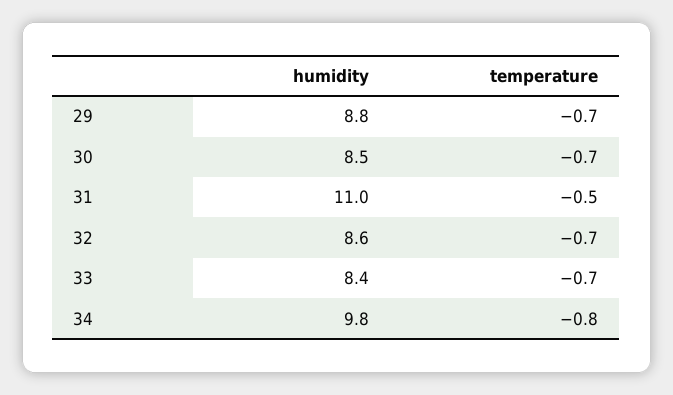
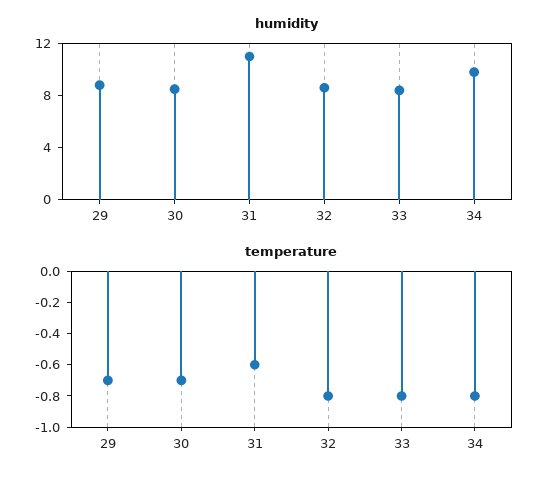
  {
    "humidity": {
      "29": 8.8,
      "30": 8.5,
      "31": 11,
      "32": 8.6,
      "33": 8.4,
      "34": 9.8
    },
    "temperature": {
      "29": -0.7,
      "30": -0.7,
-     "31": -0.5,
+     "31": -0.6,
-     "32": -0.7,
+     "32": -0.8,
-     "33": -0.7,
+     "33": -0.8,
      "34": -0.8
    }
  }

